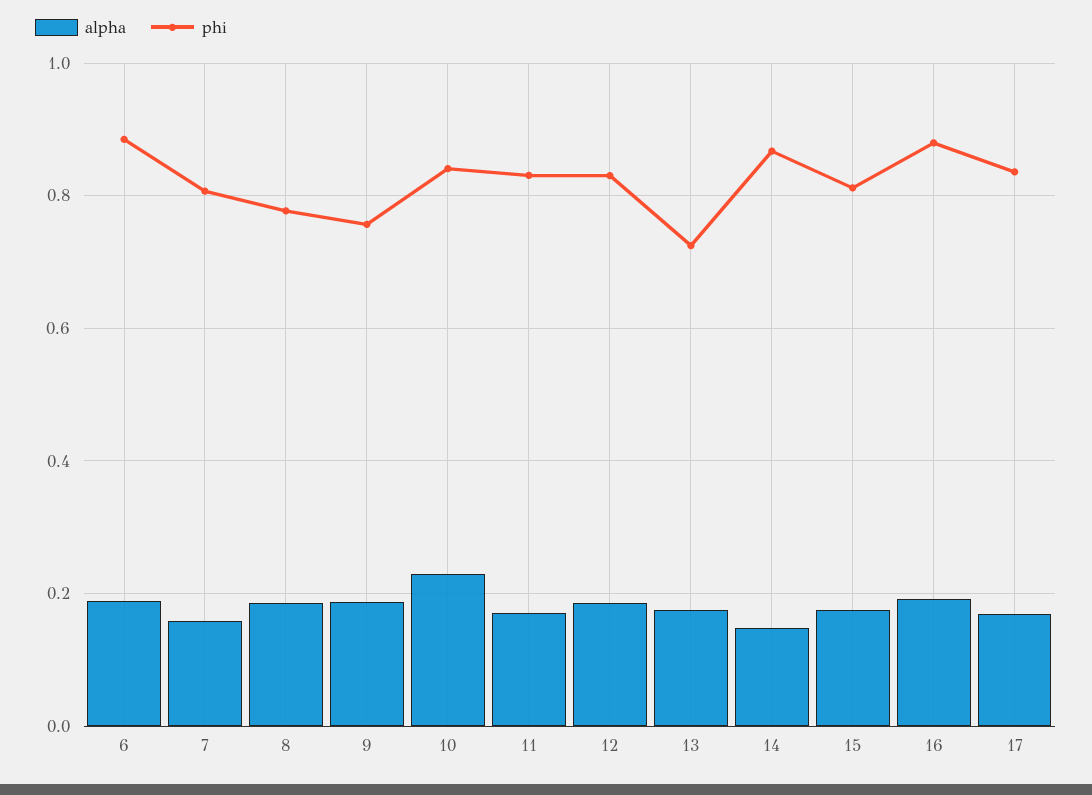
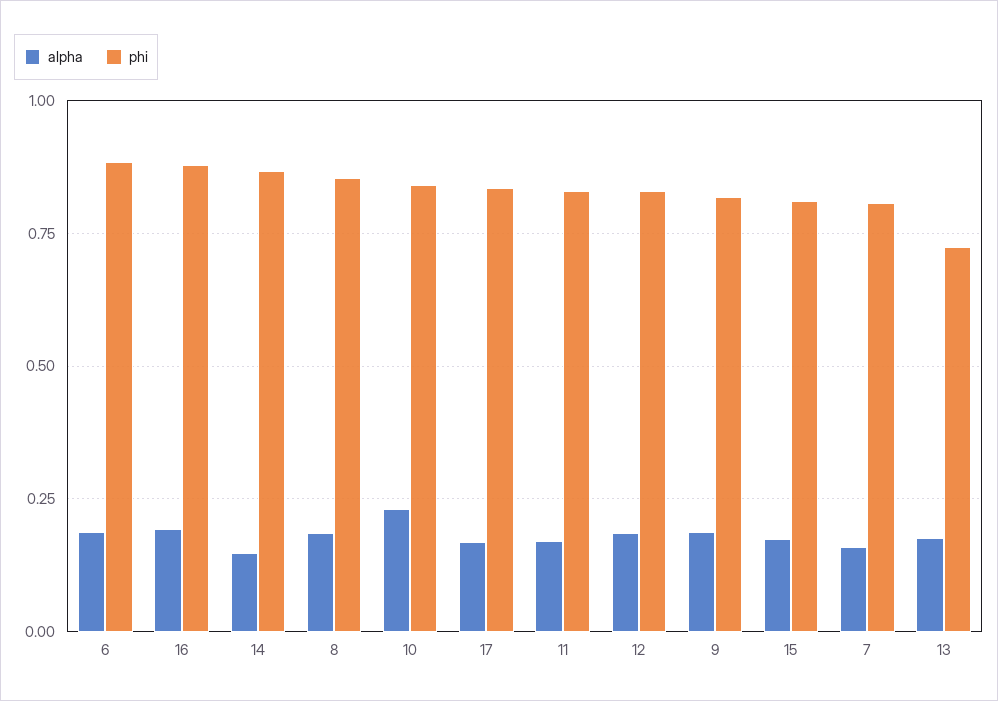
  {
    "alpha": {
      "6": 0.18,
      "7": 0.16,
      "8": 0.18,
      "9": 0.18,
      "10": 0.24,
      "11": 0.18,
      "12": 0.18,
      "13": 0.18,
      "14": 0.14,
      "15": 0.18,
      "16": 0.2,
      "17": 0.16
    },
    "phi": {
      "6": 0.88,
      "7": 0.8,
-     "8": 0.78,
+     "8": 0.85,
-     "9": 0.76,
+     "9": 0.825,
      "10": 0.84,
      "11": 0.84,
      "12": 0.84,
      "13": 0.72,
      "14": 0.86,
      "15": 0.82,
      "16": 0.88,
      "17": 0.84
    }
  }

